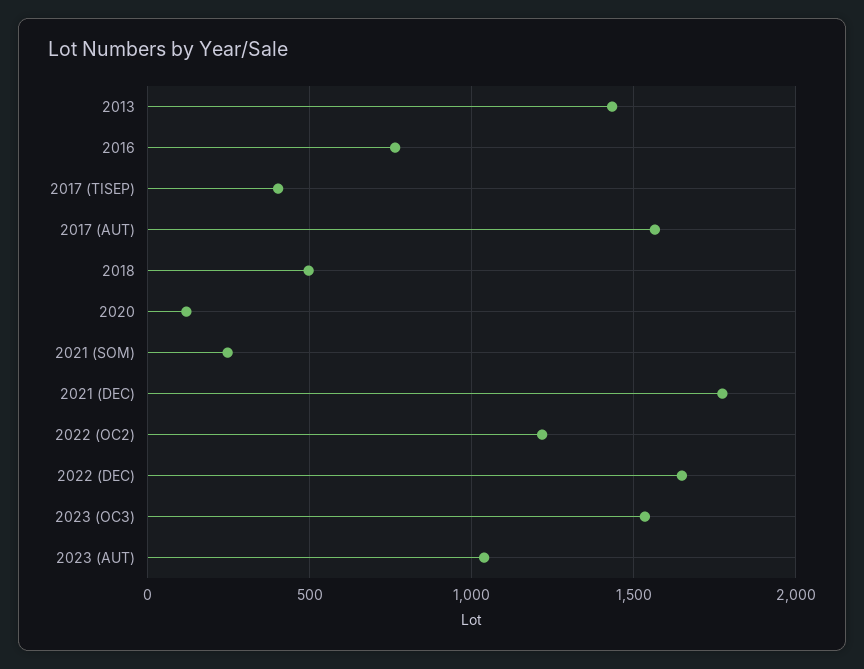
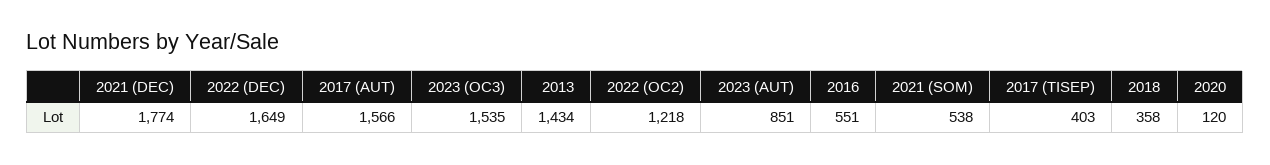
  {
    "2013": 1434,
-   "2016": 750,
+   "2016": 551,
    "2017 (TISEP)": 403,
    "2017 (AUT)": 1566,
-   "2018": 500,
+   "2018": 358,
    "2020": 120,
-   "2021 (SOM)": 250,
+   "2021 (SOM)": 538,
    "2021 (DEC)": 1774,
    "2022 (OC2)": 1218,
    "2022 (DEC)": 1649,
    "2023 (OC3)": 1535,
-   "2023 (AUT)": 1050
+   "2023 (AUT)": 851
  }

